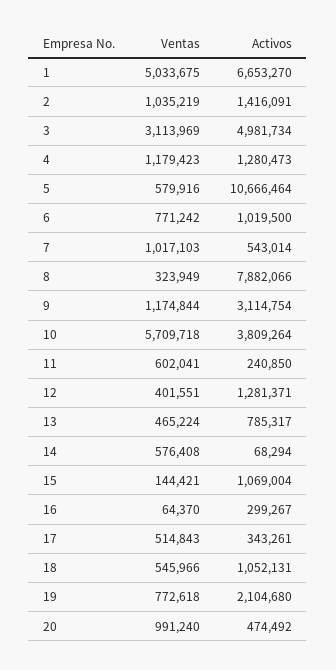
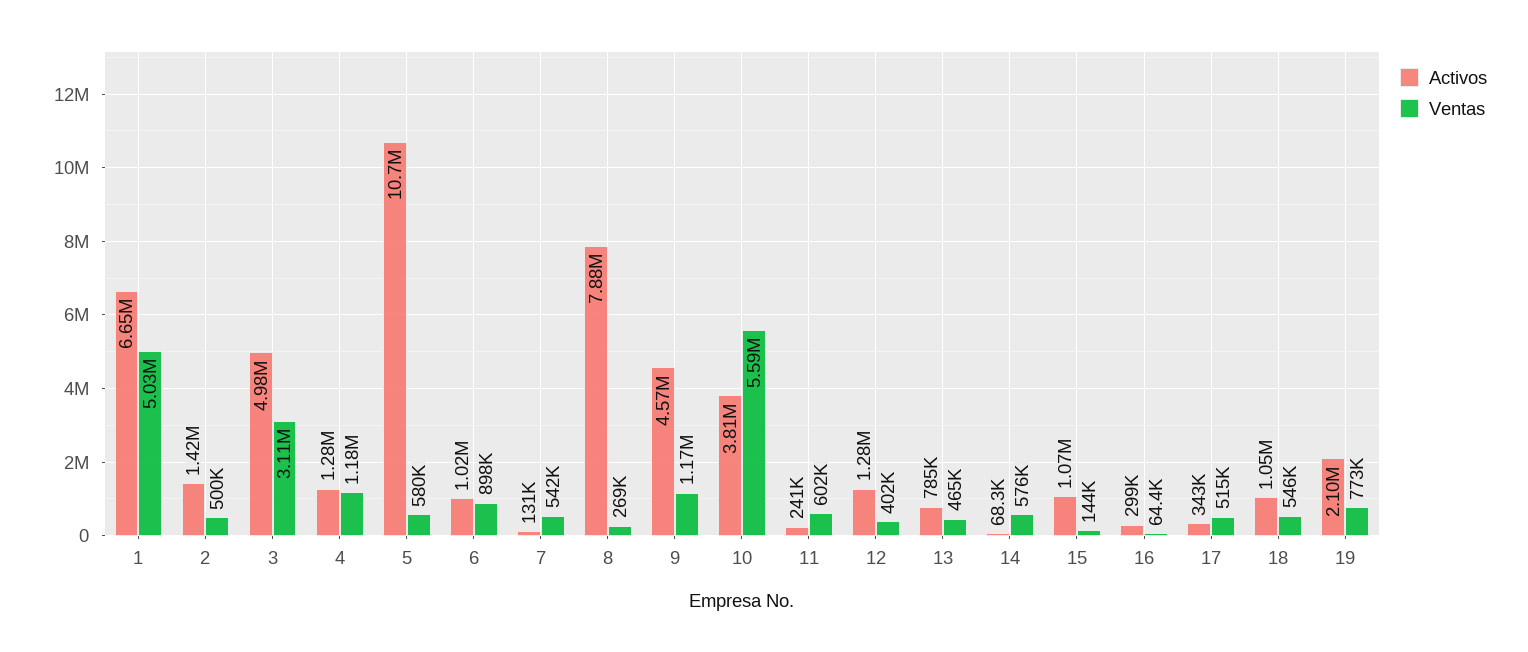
  {
    "Ventas": {
      "1": 5033675,
-     "2": 1035219,
+     "2": 500000,
      "3": 3113969,
      "4": 1179423,
      "5": 579916,
-     "6": 771242,
+     "6": 898000,
-     "7": 1017103,
+     "7": 542000,
-     "8": 323949,
+     "8": 269000,
      "9": 1174844,
-     "10": 5709718,
+     "10": 5590000,
      "11": 602041,
      "12": 401551,
      "13": 465224,
      "14": 576408,
      "15": 144421,
      "16": 64370,
      "17": 514843,
      "18": 545966,
-     "19": 772618,
+     "19": 772618
-     "20": 991240
    },
    "Activos": {
      "1": 6653270,
      "2": 1416091,
      "3": 4981734,
      "4": 1280473,
      "5": 10666464,
      "6": 1019500,
-     "7": 543014,
+     "7": 131000,
      "8": 7882066,
-     "9": 3114754,
+     "9": 4570000,
      "10": 3809264,
      "11": 240850,
      "12": 1281371,
      "13": 785317,
      "14": 68294,
      "15": 1069004,
      "16": 299267,
      "17": 343261,
      "18": 1052131,
-     "19": 2104680,
+     "19": 2104680
-     "20": 474492
    }
  }

